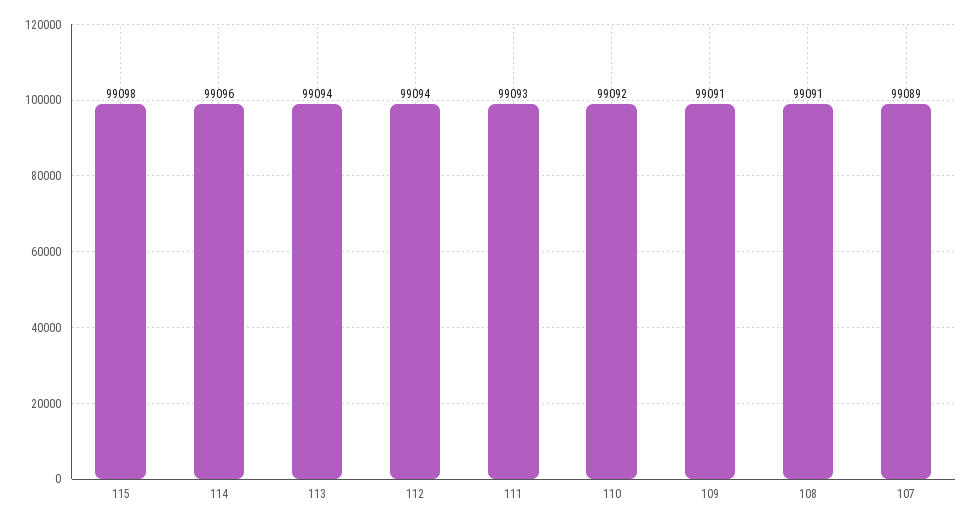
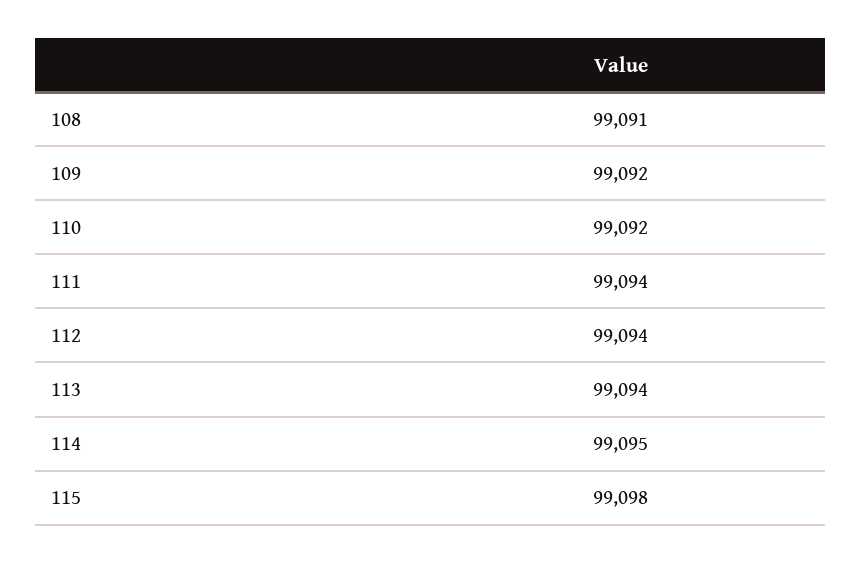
  {
    "115": 99098,
-   "114": 99096,
+   "114": 99095,
    "113": 99094,
    "112": 99094,
-   "111": 99093,
+   "111": 99094,
    "110": 99092,
-   "109": 99091,
+   "109": 99092,
-   "108": 99091,
+   "108": 99091
-   "107": 99089
  }

